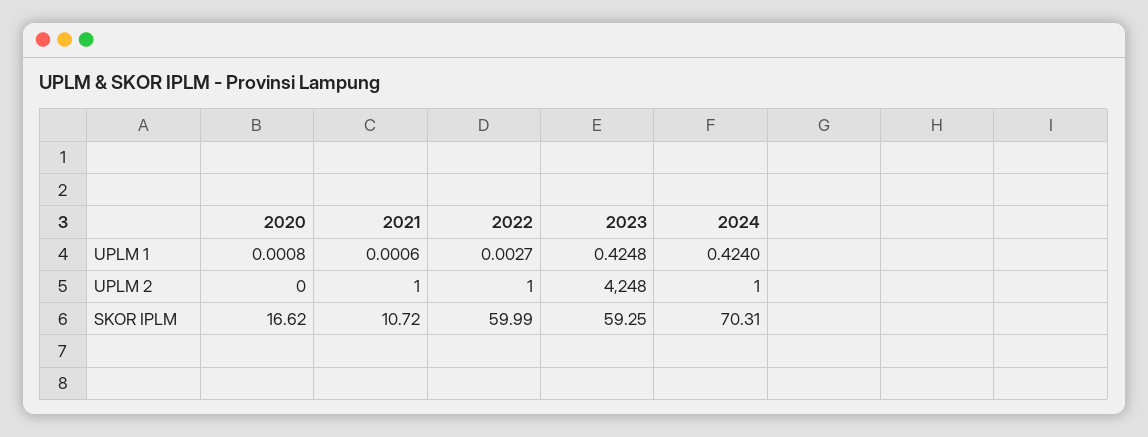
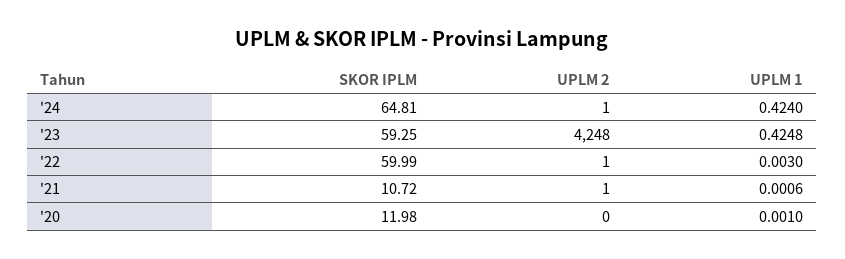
  {
    "2020": {
-     "UPLM 1": 0.0008,
+     "UPLM 1": 0.001,
      "UPLM 2": 0,
-     "SKOR IPLM": 16.62
+     "SKOR IPLM": 11.98
    },
    "2021": {
      "UPLM 1": 0.0006,
      "UPLM 2": 1,
      "SKOR IPLM": 10.72
    },
    "2022": {
-     "UPLM 1": 0.0027,
+     "UPLM 1": 0.003,
      "UPLM 2": 1,
      "SKOR IPLM": 59.99
    },
    "2023": {
      "UPLM 1": 0.4248,
      "UPLM 2": 4248,
      "SKOR IPLM": 59.25
    },
    "2024": {
      "UPLM 1": 0.424,
      "UPLM 2": 1,
-     "SKOR IPLM": 70.31
+     "SKOR IPLM": 64.81
    }
  }

